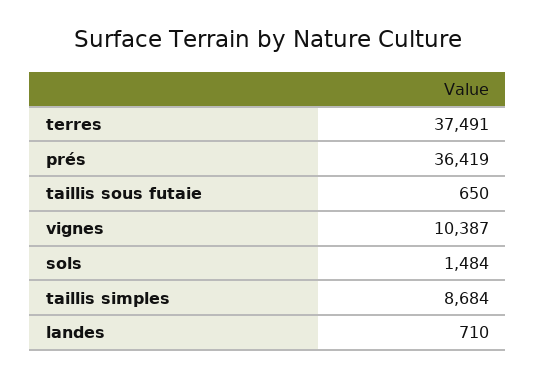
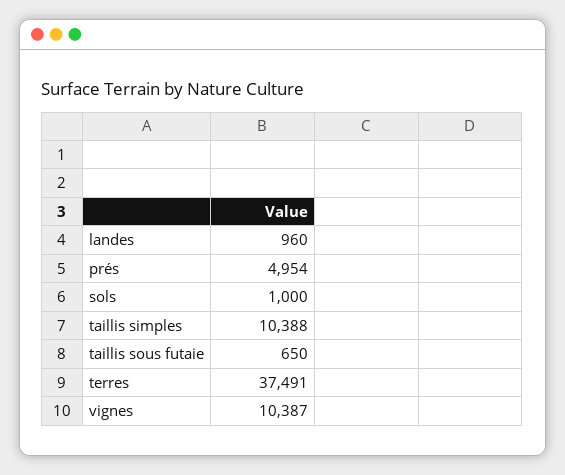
  {
    "terres": 37491,
-   "prés": 36419,
+   "prés": 4954,
    "taillis sous futaie": 650,
    "vignes": 10387,
-   "sols": 1484,
+   "sols": 1000,
-   "taillis simples": 8684,
+   "taillis simples": 10388,
-   "landes": 710
+   "landes": 960
  }

